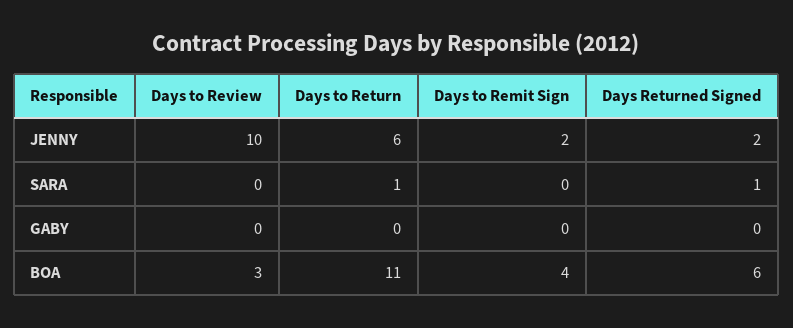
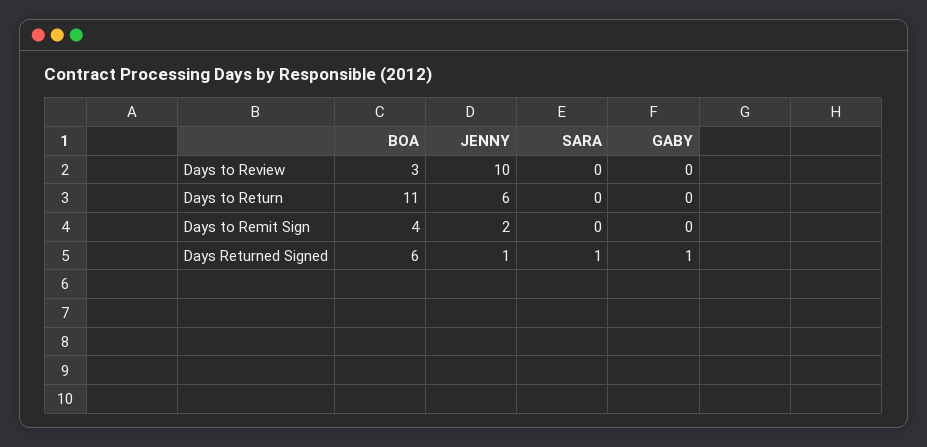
  {
    "Days to Review": {
      "JENNY": 10,
      "SARA": 0,
      "GABY": 0,
      "BOA": 3
    },
    "Days to Return": {
      "JENNY": 6,
-     "SARA": 1,
+     "SARA": 0,
      "GABY": 0,
      "BOA": 11
    },
    "Days to Remit Sign": {
      "JENNY": 2,
      "SARA": 0,
      "GABY": 0,
      "BOA": 4
    },
    "Days Returned Signed": {
-     "JENNY": 2,
+     "JENNY": 1,
      "SARA": 1,
-     "GABY": 0,
+     "GABY": 1,
      "BOA": 6
    }
  }

